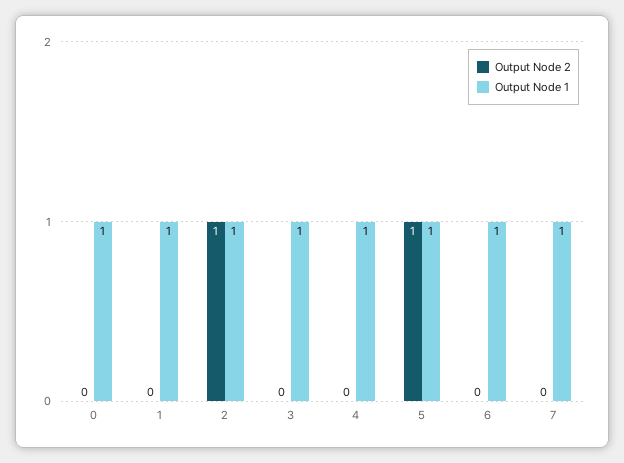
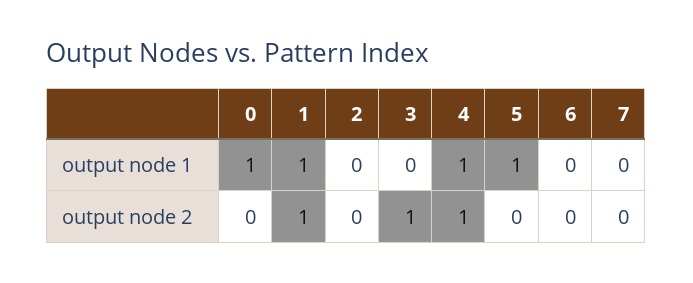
  {
    "Output Node 2": {
      "0": 0,
-     "1": 0,
+     "1": 1,
-     "2": 1,
+     "2": 0,
-     "3": 0,
+     "3": 1,
-     "4": 0,
+     "4": 1,
-     "5": 1,
+     "5": 0,
      "6": 0,
      "7": 0
    },
    "Output Node 1": {
      "0": 1,
      "1": 1,
-     "2": 1,
+     "2": 0,
-     "3": 1,
+     "3": 0,
      "4": 1,
      "5": 1,
-     "6": 1,
+     "6": 0,
-     "7": 1
+     "7": 0
    }
  }

